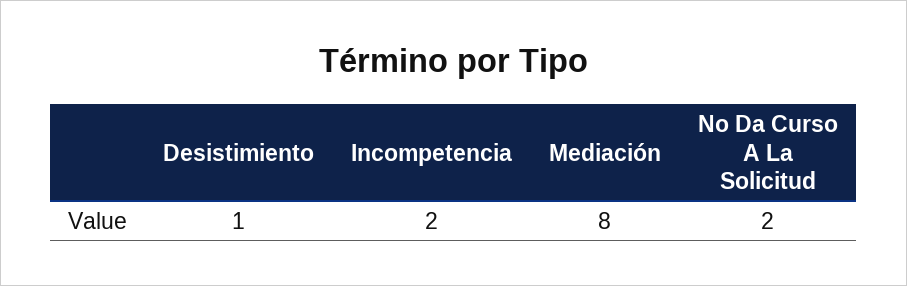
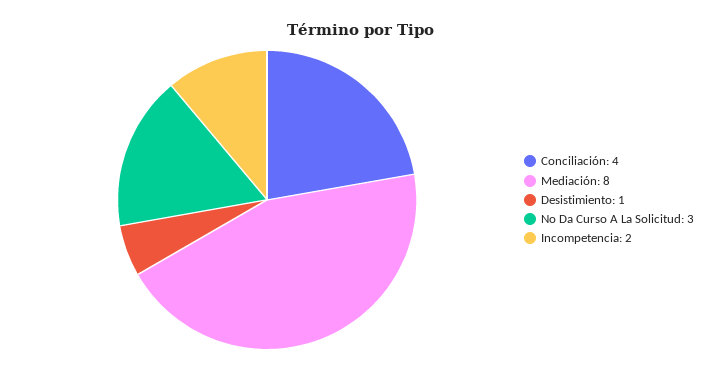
  {
    "Desistimiento": 1,
    "Incompetencia": 2,
    "Mediación": 8,
-   "No Da Curso A La Solicitud": 2
+   "No Da Curso A La Solicitud": 3,
+   "Conciliación": 4
  }

